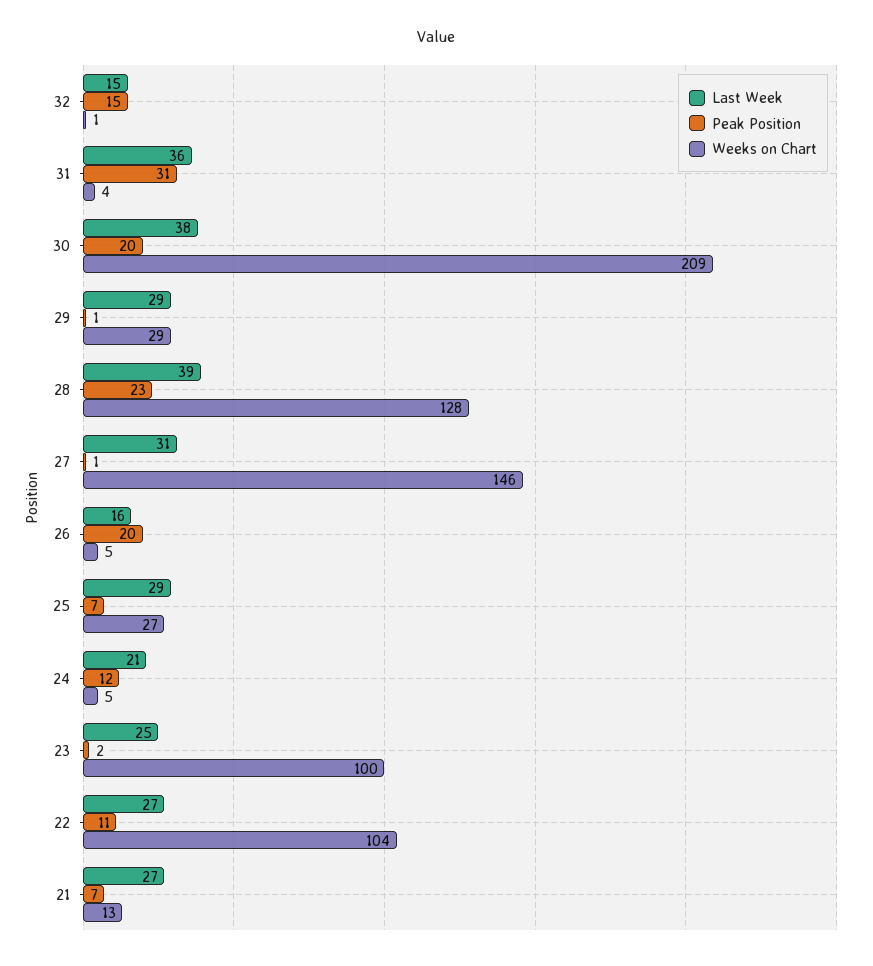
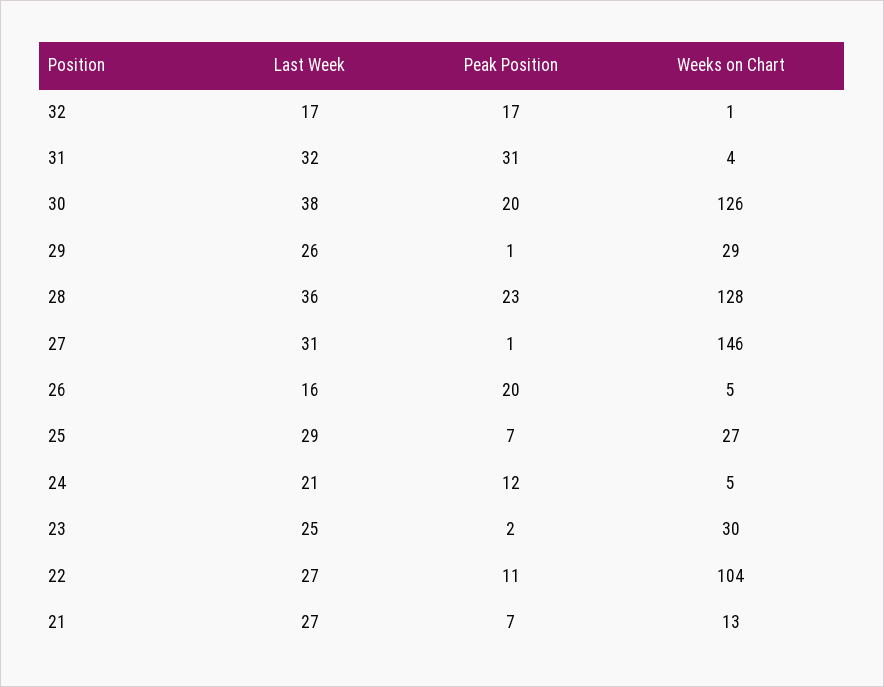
  {
    "Last Week": {
-     "32": 15,
+     "32": 17,
-     "31": 36,
+     "31": 32,
      "30": 38,
-     "29": 29,
+     "29": 26,
-     "28": 39,
+     "28": 36,
      "27": 31,
      "26": 16,
      "25": 29,
      "24": 21,
      "23": 25,
      "22": 27,
      "21": 27
    },
    "Peak Position": {
-     "32": 15,
+     "32": 17,
      "31": 31,
      "30": 20,
      "29": 1,
      "28": 23,
      "27": 1,
      "26": 20,
      "25": 7,
      "24": 12,
      "23": 2,
      "22": 11,
      "21": 7
    },
    "Weeks on Chart": {
      "32": 1,
      "31": 4,
-     "30": 209,
+     "30": 126,
      "29": 29,
      "28": 128,
      "27": 146,
      "26": 5,
      "25": 27,
      "24": 5,
-     "23": 100,
+     "23": 30,
      "22": 104,
      "21": 13
    }
  }

